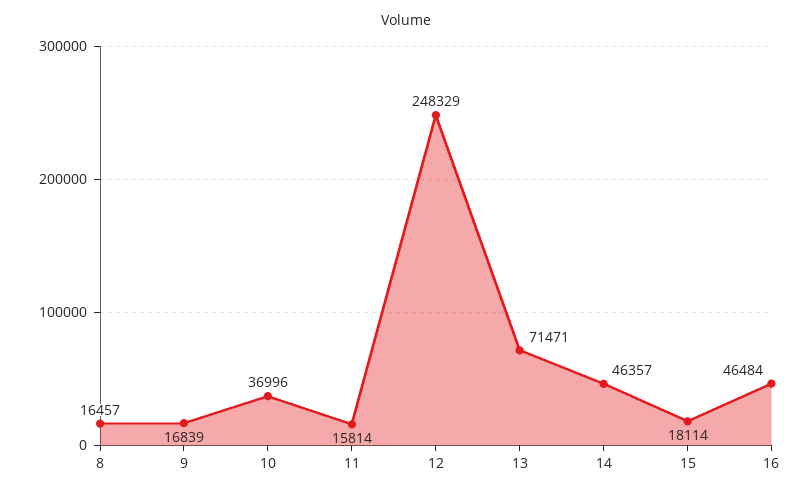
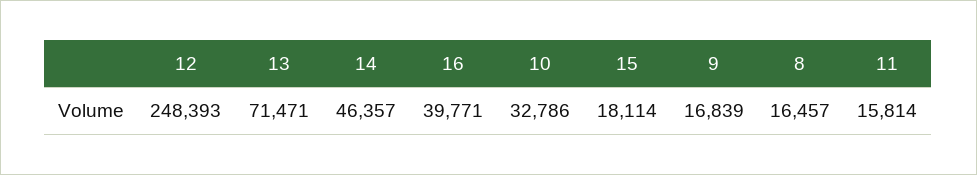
  {
    "8": 16457,
    "9": 16839,
-   "10": 36996,
+   "10": 32786,
    "11": 15814,
-   "12": 248329,
+   "12": 248393,
    "13": 71471,
    "14": 46357,
    "15": 18114,
-   "16": 46484
+   "16": 39771
  }

